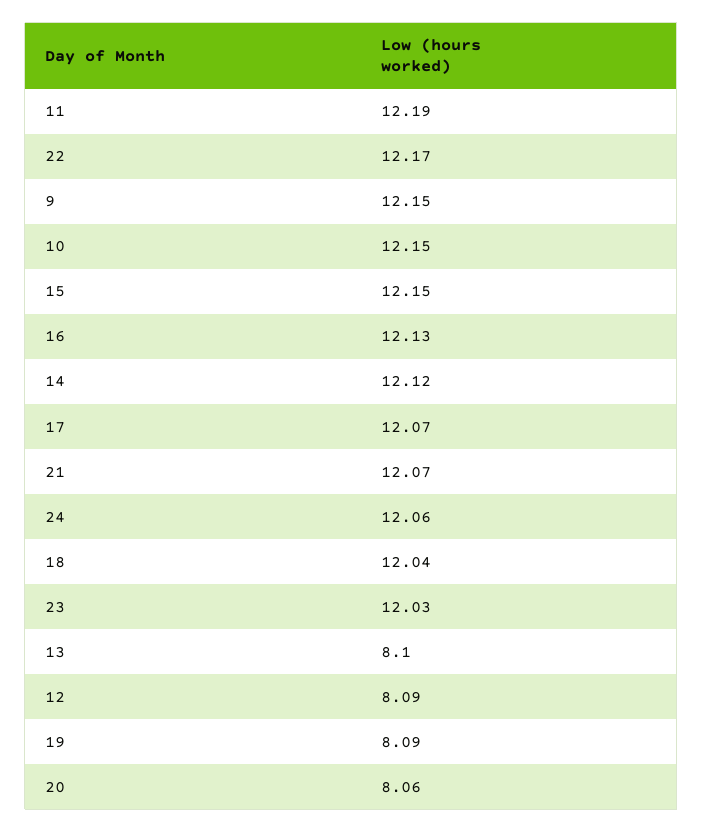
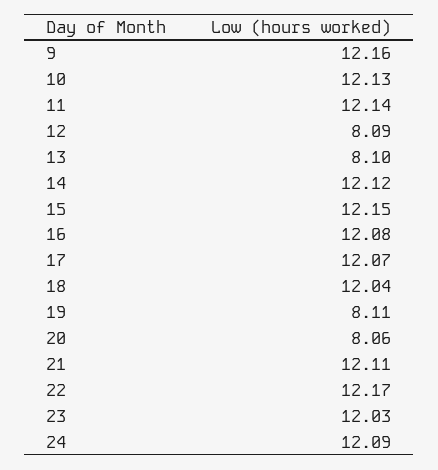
  {
-   "11": 12.19,
+   "11": 12.14,
    "22": 12.17,
-   "9": 12.15,
+   "9": 12.16,
-   "10": 12.15,
+   "10": 12.13,
    "15": 12.15,
-   "16": 12.13,
+   "16": 12.08,
    "14": 12.12,
    "17": 12.07,
-   "21": 12.07,
+   "21": 12.11,
-   "24": 12.06,
+   "24": 12.09,
    "18": 12.04,
    "23": 12.03,
    "13": 8.1,
    "12": 8.09,
-   "19": 8.09,
+   "19": 8.11,
    "20": 8.06
  }

